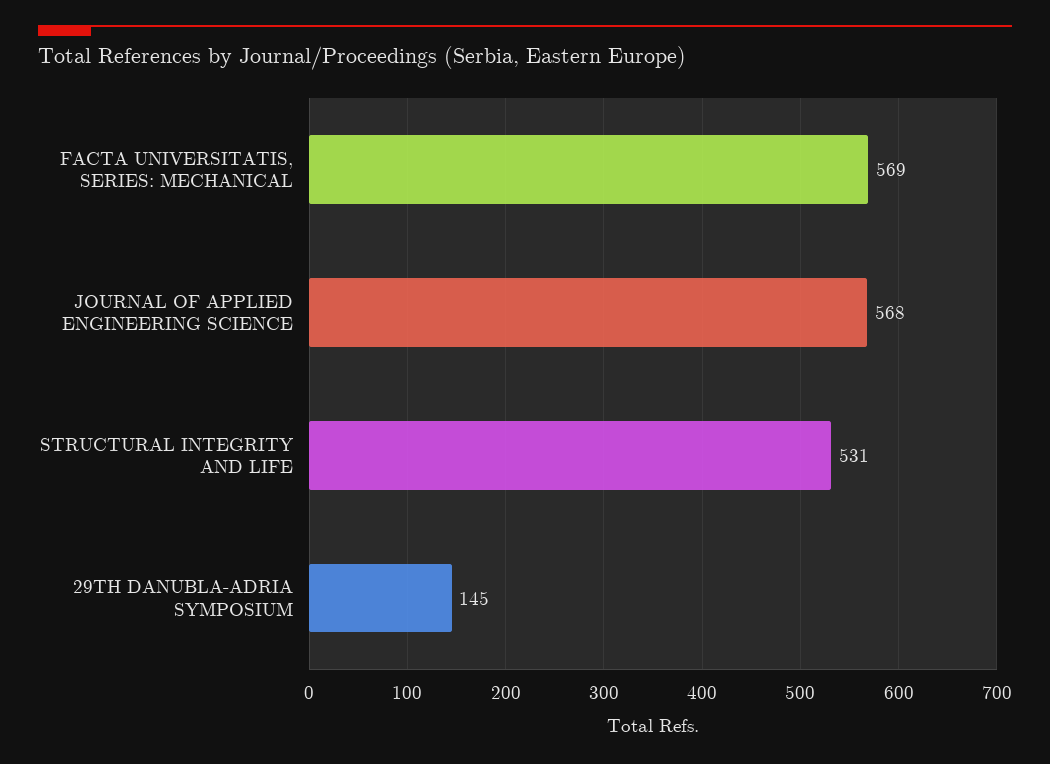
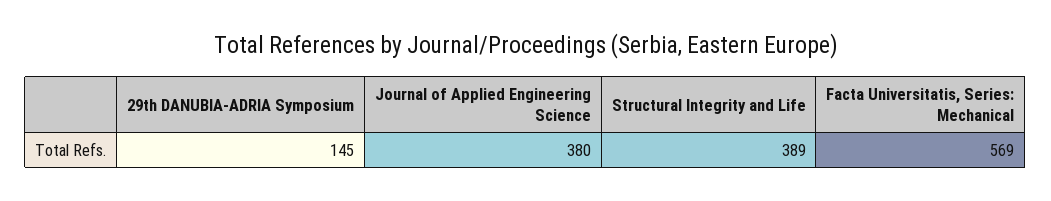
  {
    "FACTA UNIVERSITATIS, SERIES: MECHANICAL": 569,
-   "JOURNAL OF APPLIED ENGINEERING SCIENCE": 568,
+   "JOURNAL OF APPLIED ENGINEERING SCIENCE": 380,
-   "STRUCTURAL INTEGRITY AND LIFE": 531,
+   "STRUCTURAL INTEGRITY AND LIFE": 389,
    "29TH DANUBLA-ADRIA SYMPOSIUM": 145
  }

